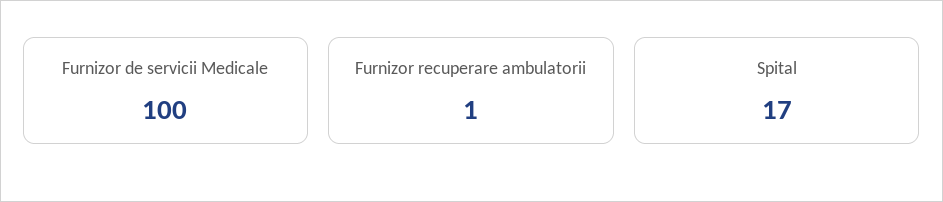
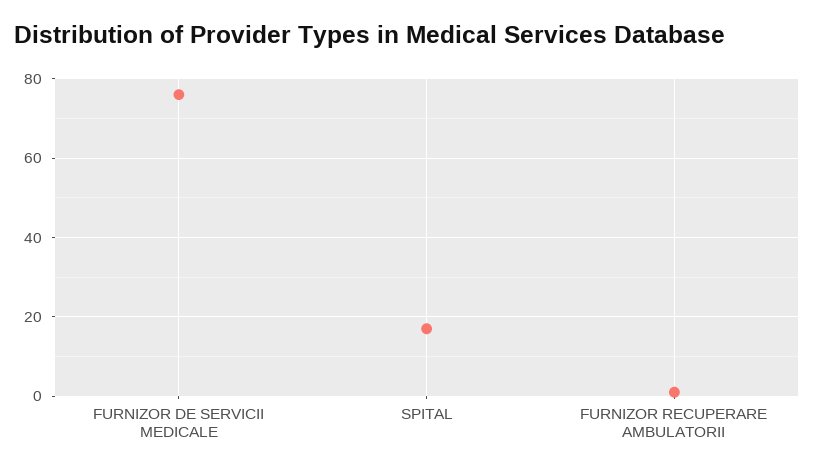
  {
-   "Furnizor de servicii Medicale": 100,
+   "Furnizor de servicii Medicale": 75,
    "Furnizor recuperare ambulatorii": 1,
    "Spital": 17
  }

